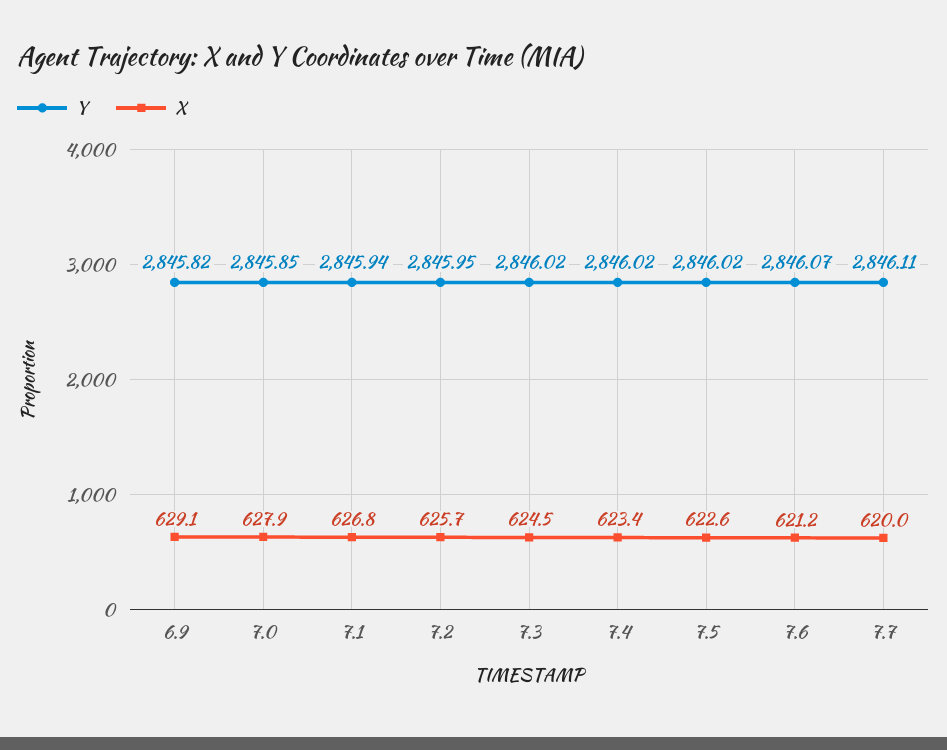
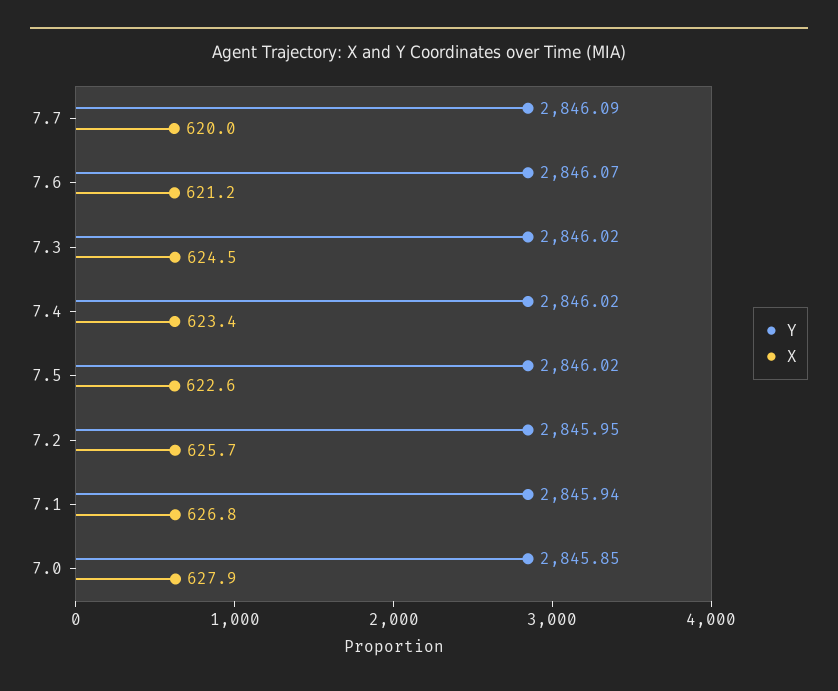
  {
    "Y": {
-     "6.9": 2845.82,
      "7.0": 2845.85,
      "7.1": 2845.94,
      "7.2": 2845.95,
      "7.3": 2846.02,
      "7.4": 2846.02,
      "7.5": 2846.02,
      "7.6": 2846.07,
-     "7.7": 2846.11
+     "7.7": 2846.09
    },
    "X": {
-     "6.9": 629.1,
      "7.0": 627.9,
      "7.1": 626.8,
      "7.2": 625.7,
      "7.3": 624.5,
      "7.4": 623.4,
      "7.5": 622.6,
      "7.6": 621.2,
      "7.7": 620
    }
  }

